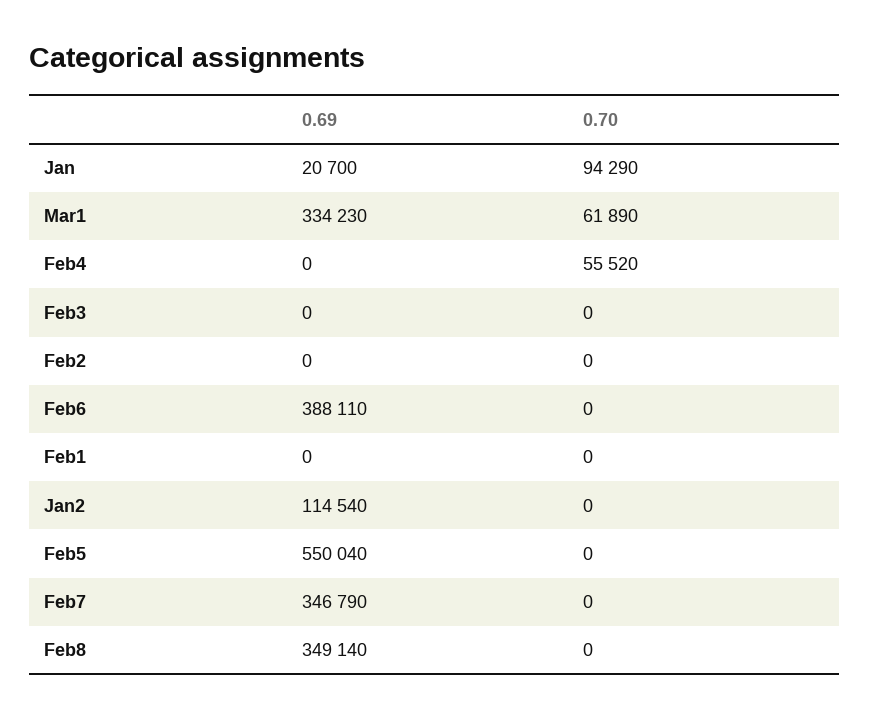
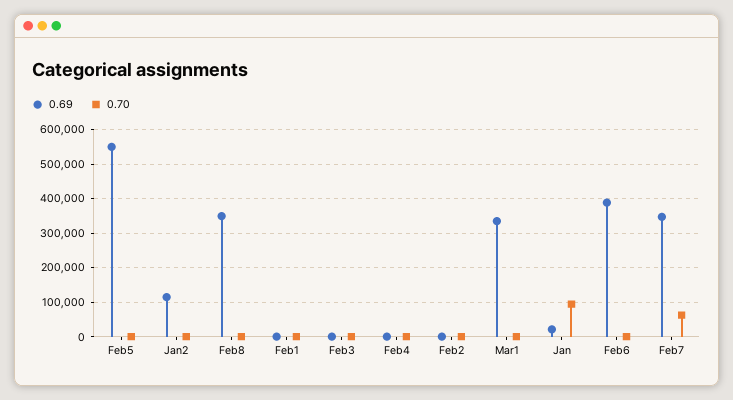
  {
    "0.69": {
      "Jan": 20700,
      "Mar1": 334230,
      "Feb4": 0,
      "Feb3": 0,
      "Feb2": 0,
      "Feb6": 388110,
      "Feb1": 0,
      "Jan2": 114540,
      "Feb5": 550040,
      "Feb7": 346790,
      "Feb8": 349140
    },
    "0.70": {
      "Jan": 94290,
-     "Mar1": 61890,
+     "Mar1": 0,
-     "Feb4": 55520,
+     "Feb4": 0,
      "Feb3": 0,
      "Feb2": 0,
      "Feb6": 0,
      "Feb1": 0,
      "Jan2": 0,
      "Feb5": 0,
-     "Feb7": 0,
+     "Feb7": 60000,
      "Feb8": 0
    }
  }

